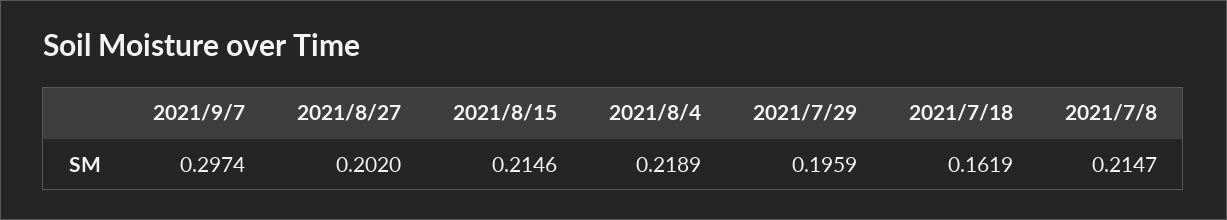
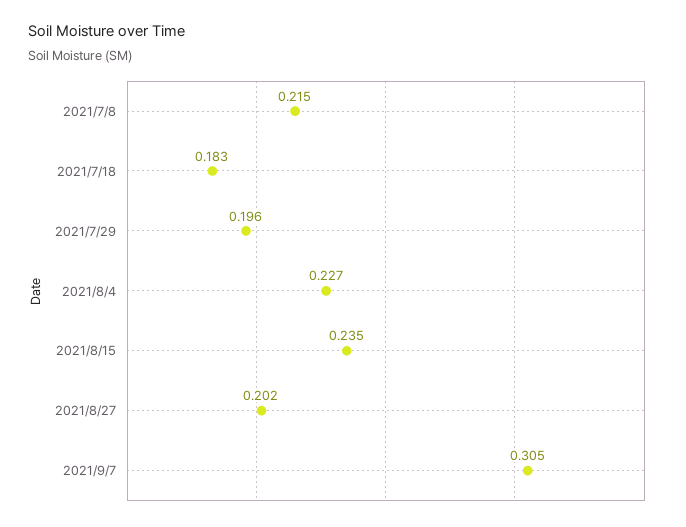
  {
-   "2021/9/7": 0.2974,
+   "2021/9/7": 0.305,
    "2021/8/27": 0.202,
-   "2021/8/15": 0.2146,
+   "2021/8/15": 0.235,
-   "2021/8/4": 0.2189,
+   "2021/8/4": 0.227,
    "2021/7/29": 0.1959,
-   "2021/7/18": 0.1619,
+   "2021/7/18": 0.183,
    "2021/7/8": 0.2147
  }

